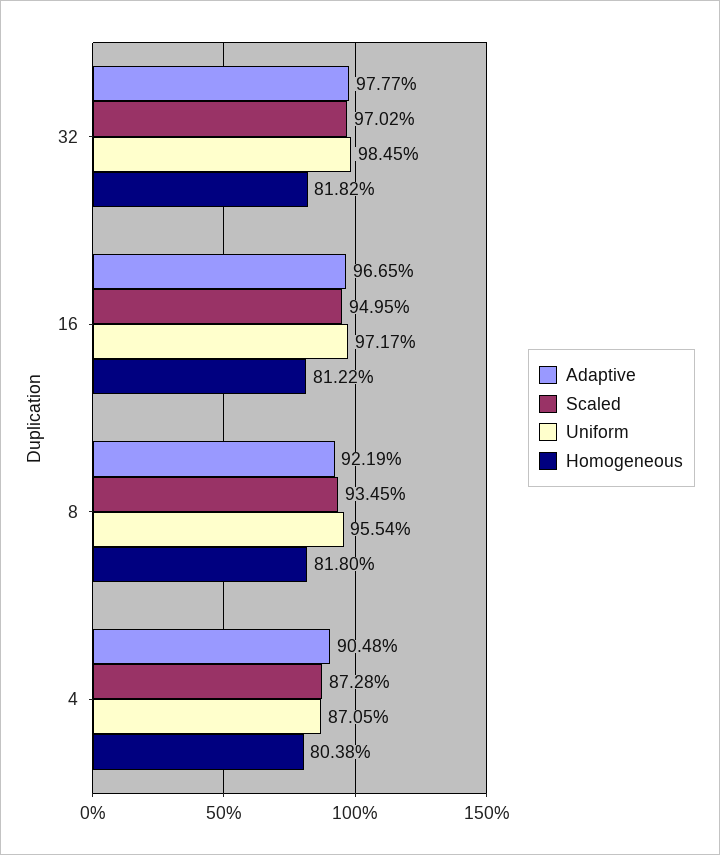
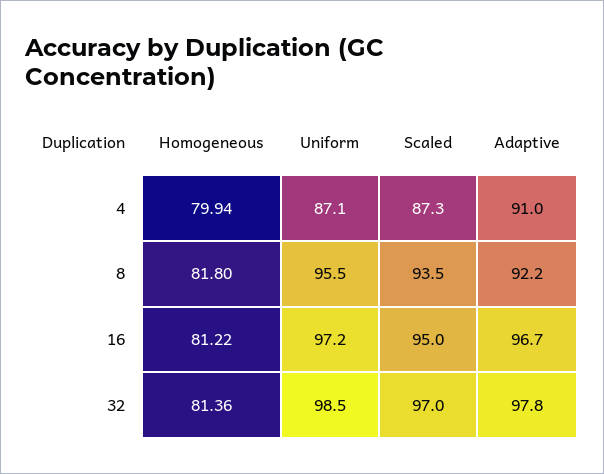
  {
    "Adaptive": {
      "32": 97.77,
      "16": 96.65,
      "8": 92.19,
-     "4": 90.48
+     "4": 91
    },
    "Scaled": {
      "32": 97.02,
      "16": 94.95,
      "8": 93.45,
      "4": 87.28
    },
    "Uniform": {
      "32": 98.45,
      "16": 97.17,
      "8": 95.54,
      "4": 87.05
    },
    "Homogeneous": {
-     "32": 81.82,
+     "32": 81.36,
      "16": 81.22,
      "8": 81.8,
-     "4": 80.38
+     "4": 79.94
    }
  }

